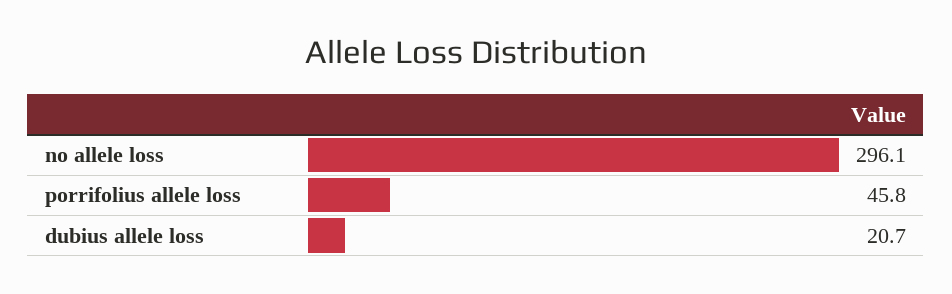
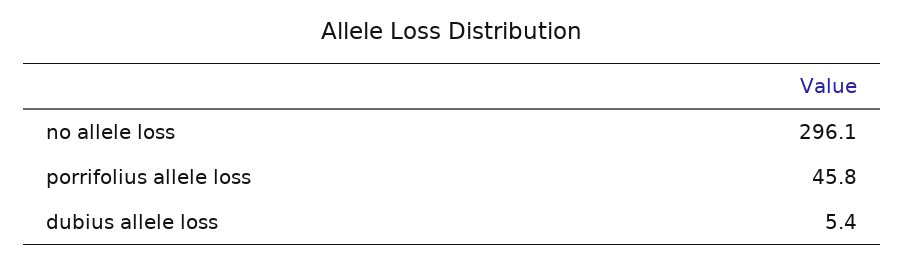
  {
    "no allele loss": 296.1,
    "porrifolius allele loss": 45.8,
-   "dubius allele loss": 20.7
+   "dubius allele loss": 5.4
  }

